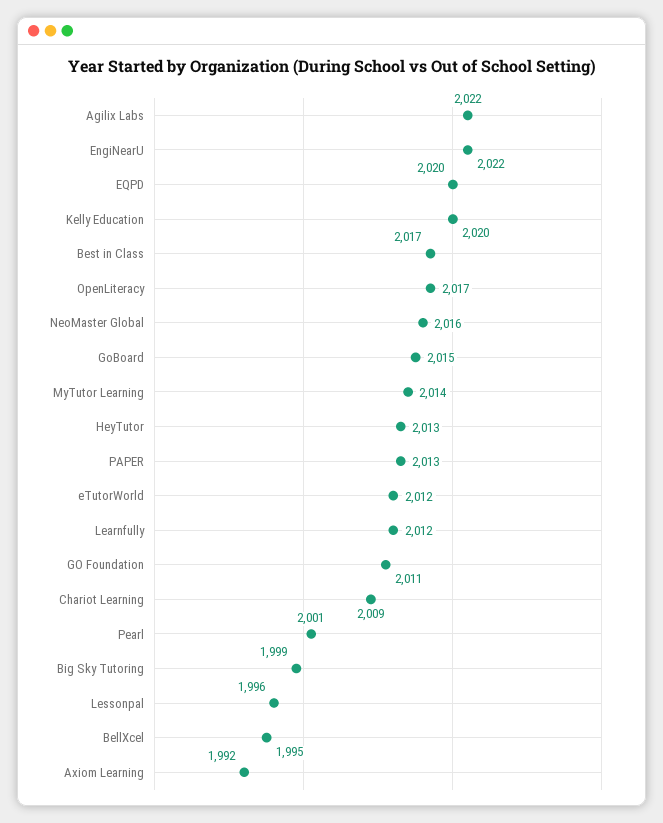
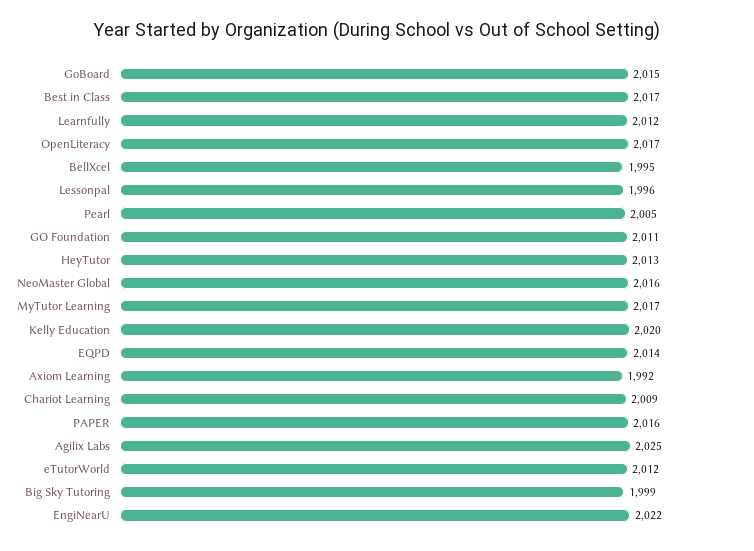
  {
-   "Agilix Labs": 2022,
+   "Agilix Labs": 2025,
    "EngiNearU": 2022,
-   "EQPD": 2020,
+   "EQPD": 2014,
    "Kelly Education": 2020,
    "Best in Class": 2017,
    "OpenLiteracy": 2017,
    "NeoMaster Global": 2016,
    "GoBoard": 2015,
-   "MyTutor Learning": 2014,
+   "MyTutor Learning": 2017,
    "HeyTutor": 2013,
-   "PAPER": 2013,
+   "PAPER": 2016,
    "eTutorWorld": 2012,
    "Learnfully": 2012,
    "GO Foundation": 2011,
    "Chariot Learning": 2009,
-   "Pearl": 2001,
+   "Pearl": 2005,
    "Big Sky Tutoring": 1999,
    "Lessonpal": 1996,
    "BellXcel": 1995,
    "Axiom Learning": 1992
  }

